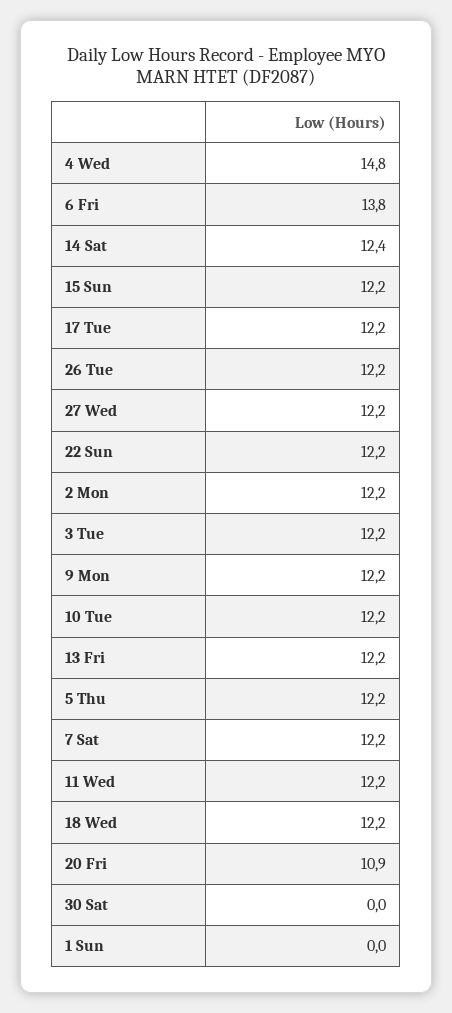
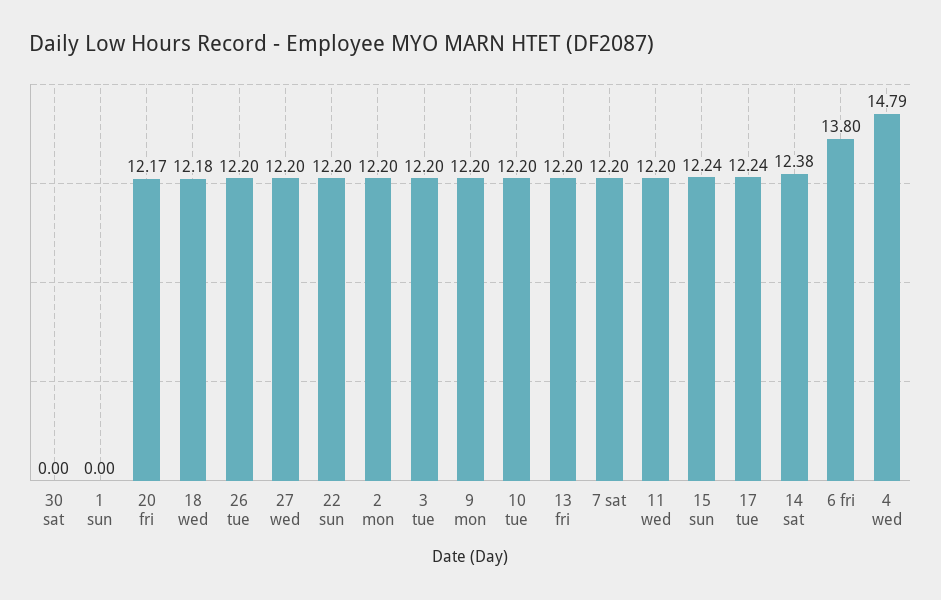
  {
    "4 Wed": 14.79,
    "6 Fri": 13.8,
    "14 Sat": 12.38,
    "15 Sun": 12.24,
    "17 Tue": 12.24,
    "26 Tue": 12.2,
    "27 Wed": 12.2,
    "22 Sun": 12.2,
    "2 Mon": 12.2,
    "3 Tue": 12.2,
    "9 Mon": 12.2,
    "10 Tue": 12.2,
    "13 Fri": 12.2,
-   "5 Thu": 12.2,
    "7 Sat": 12.2,
    "11 Wed": 12.2,
    "18 Wed": 12.18,
-   "20 Fri": 10.9,
+   "20 Fri": 12.17,
    "30 Sat": 0,
    "1 Sun": 0
  }

